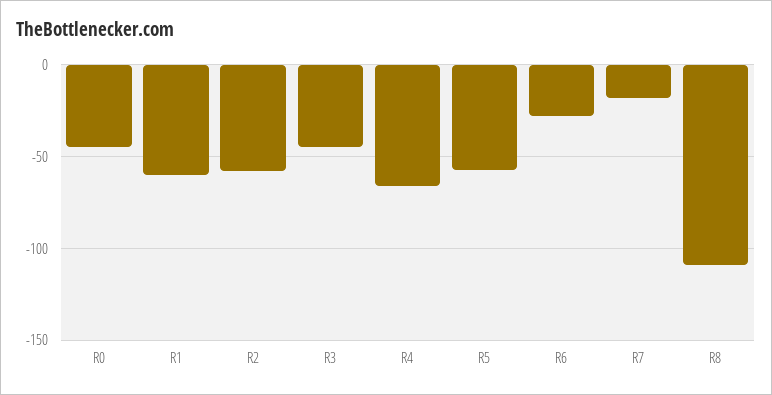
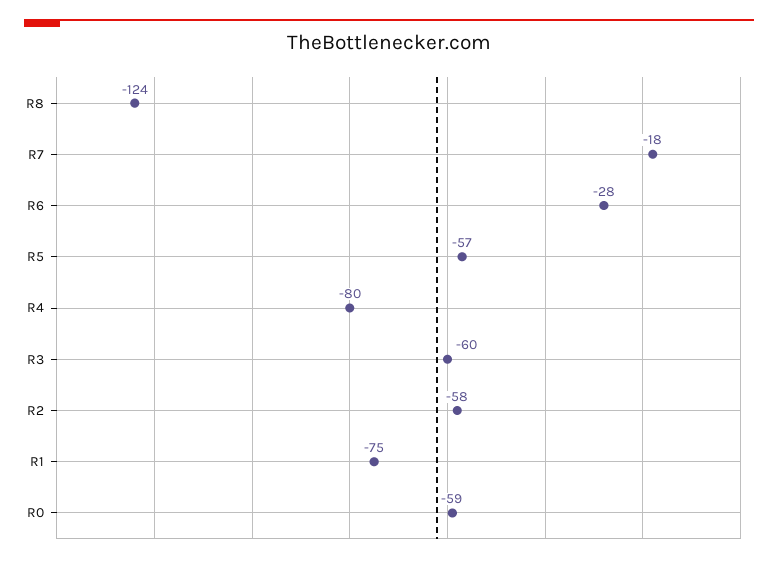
  {
-   "R0": -45,
+   "R0": -59,
-   "R1": -60,
+   "R1": -75,
    "R2": -58,
-   "R3": -45,
+   "R3": -60,
-   "R4": -65,
+   "R4": -80,
    "R5": -57,
    "R6": -28,
    "R7": -18,
-   "R8": -110
+   "R8": -124
  }

